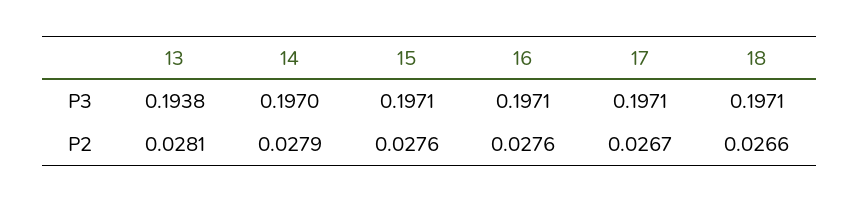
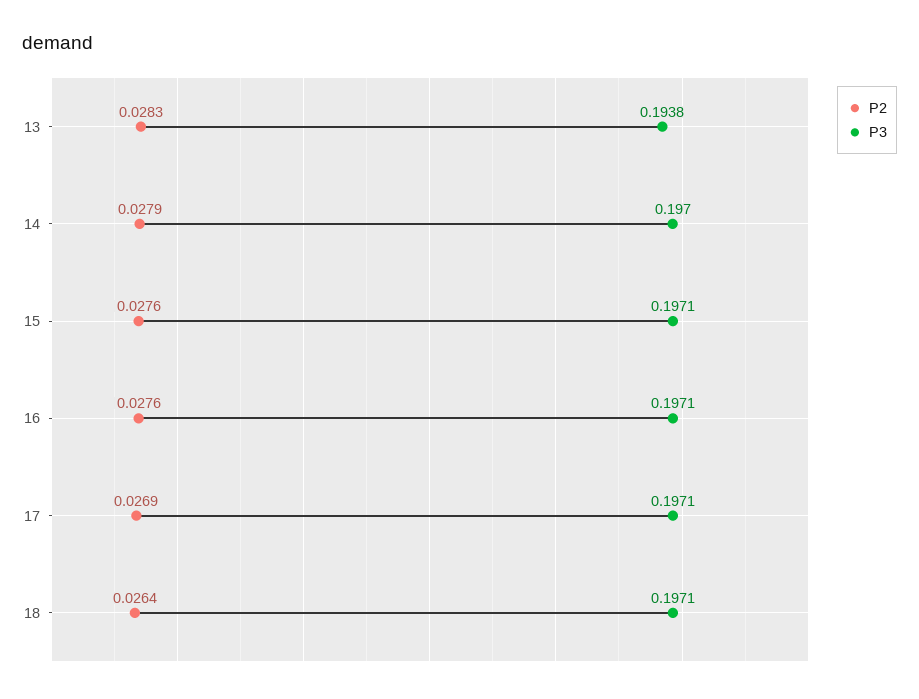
  {
    "P3": {
      "13": 0.1938,
      "14": 0.197,
      "15": 0.1971,
      "16": 0.1971,
      "17": 0.1971,
      "18": 0.1971
    },
    "P2": {
-     "13": 0.0281,
+     "13": 0.0283,
      "14": 0.0279,
      "15": 0.0276,
      "16": 0.0276,
-     "17": 0.0267,
+     "17": 0.0269,
-     "18": 0.0266
+     "18": 0.0264
    }
  }

